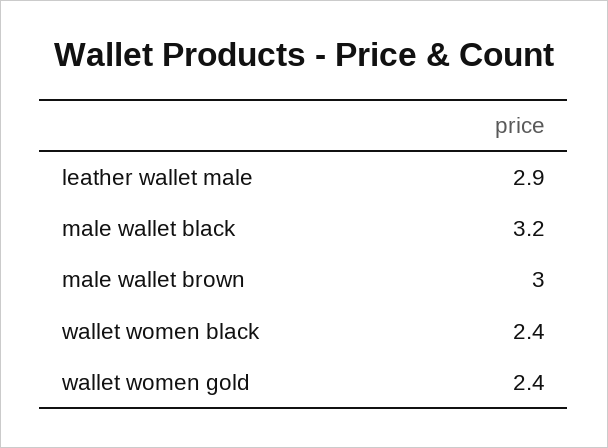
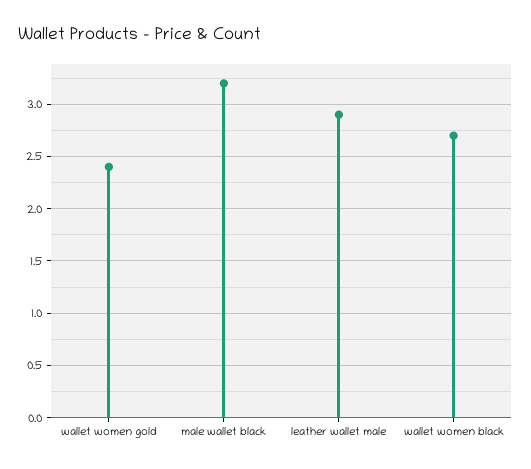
  {
    "leather wallet male": 2.9,
    "male wallet black": 3.2,
-   "male wallet brown": 3,
-   "wallet women black": 2.4,
+   "wallet women black": 2.7,
    "wallet women gold": 2.4
  }

